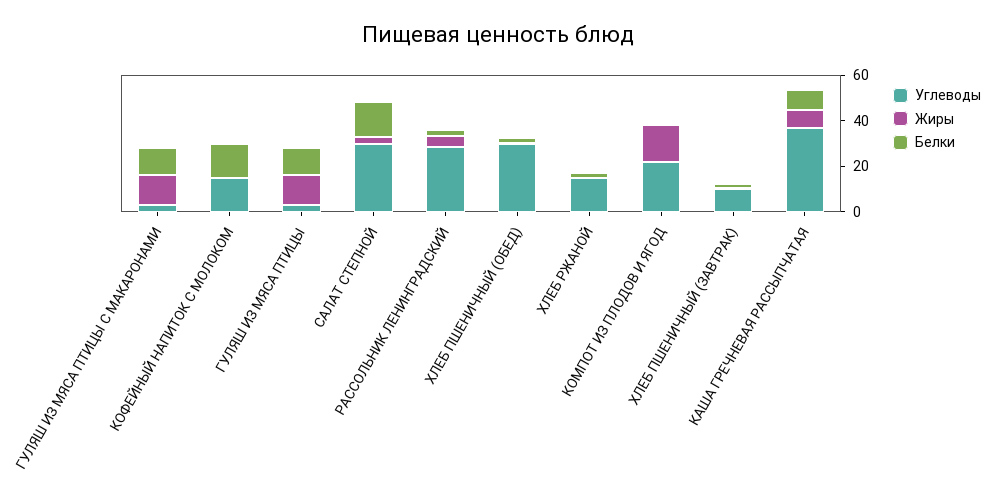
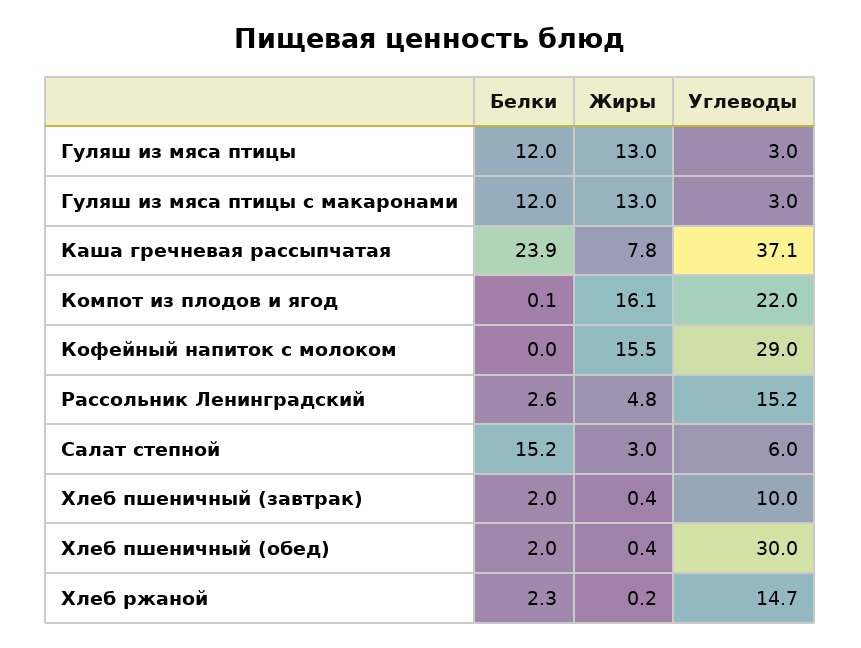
  {
    "Углеводы": {
      "ГУЛЯШ ИЗ МЯСА ПТИЦЫ С МАКАРОНАМИ": 3,
-     "КОФЕЙНЫЙ НАПИТОК С МОЛОКОМ": 15,
+     "КОФЕЙНЫЙ НАПИТОК С МОЛОКОМ": 29,
      "ГУЛЯШ ИЗ МЯСА ПТИЦЫ": 3,
-     "САЛАТ СТЕПНОЙ": 30,
+     "САЛАТ СТЕПНОЙ": 6,
-     "РАССОЛЬНИК ЛЕНИНГРАДСКИЙ": 30,
+     "РАССОЛЬНИК ЛЕНИНГРАДСКИЙ": 15.2,
      "ХЛЕБ ПШЕНИЧНЫЙ (ОБЕД)": 30,
      "ХЛЕБ РЖАНОЙ": 14.7,
      "КОМПОТ ИЗ ПЛОДОВ И ЯГОД": 22,
      "ХЛЕБ ПШЕНИЧНЫЙ (ЗАВТРАК)": 10,
      "КАША ГРЕЧНЕВАЯ РАССЫПЧАТАЯ": 37.1
    },
    "Жиры": {
      "ГУЛЯШ ИЗ МЯСА ПТИЦЫ С МАКАРОНАМИ": 13,
-     "КОФЕЙНЫЙ НАПИТОК С МОЛОКОМ": 0,
+     "КОФЕЙНЫЙ НАПИТОК С МОЛОКОМ": 15.5,
      "ГУЛЯШ ИЗ МЯСА ПТИЦЫ": 13,
      "САЛАТ СТЕПНОЙ": 3,
      "РАССОЛЬНИК ЛЕНИНГРАДСКИЙ": 4.8,
      "ХЛЕБ ПШЕНИЧНЫЙ (ОБЕД)": 0.4,
      "ХЛЕБ РЖАНОЙ": 0.2,
      "КОМПОТ ИЗ ПЛОДОВ И ЯГОД": 16.1,
      "ХЛЕБ ПШЕНИЧНЫЙ (ЗАВТРАК)": 0.4,
      "КАША ГРЕЧНЕВАЯ РАССЫПЧАТАЯ": 7.8
    },
    "Белки": {
      "ГУЛЯШ ИЗ МЯСА ПТИЦЫ С МАКАРОНАМИ": 12,
-     "КОФЕЙНЫЙ НАПИТОК С МОЛОКОМ": 15,
+     "КОФЕЙНЫЙ НАПИТОК С МОЛОКОМ": 0,
      "ГУЛЯШ ИЗ МЯСА ПТИЦЫ": 12,
      "САЛАТ СТЕПНОЙ": 15.2,
      "РАССОЛЬНИК ЛЕНИНГРАДСКИЙ": 2.6,
      "ХЛЕБ ПШЕНИЧНЫЙ (ОБЕД)": 2,
      "ХЛЕБ РЖАНОЙ": 2.3,
      "КОМПОТ ИЗ ПЛОДОВ И ЯГОД": 0.1,
      "ХЛЕБ ПШЕНИЧНЫЙ (ЗАВТРАК)": 2,
-     "КАША ГРЕЧНЕВАЯ РАССЫПЧАТАЯ": 10
+     "КАША ГРЕЧНЕВАЯ РАССЫПЧАТАЯ": 23.9
    }
  }

